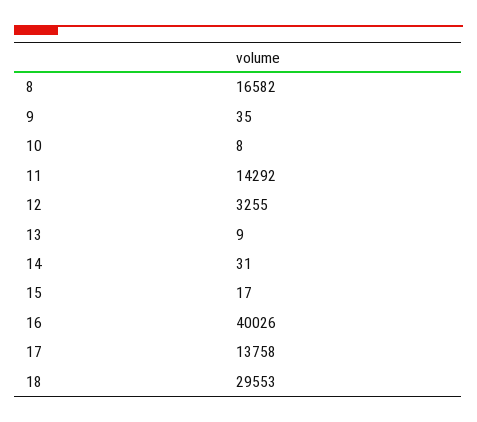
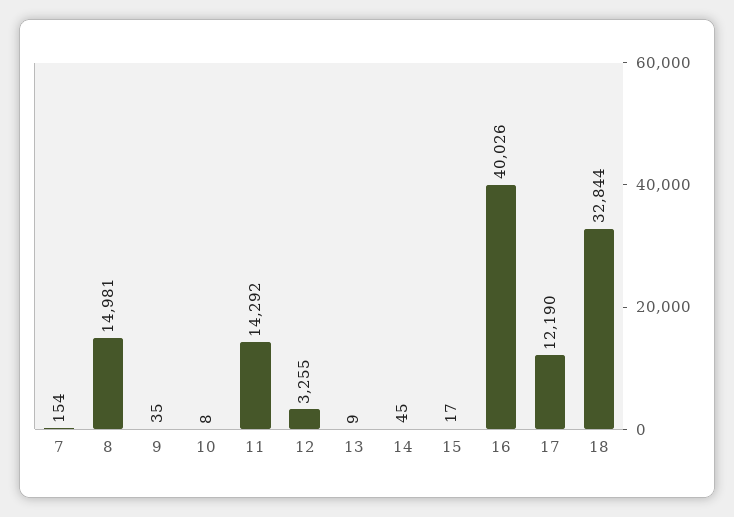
  {
-   "8": 16582,
+   "8": 14981,
    "9": 35,
    "10": 8,
    "11": 14292,
    "12": 3255,
    "13": 9,
-   "14": 31,
+   "14": 45,
    "15": 17,
    "16": 40026,
-   "17": 13758,
+   "17": 12190,
-   "18": 29553
+   "18": 32844,
+   "7": 154
  }

